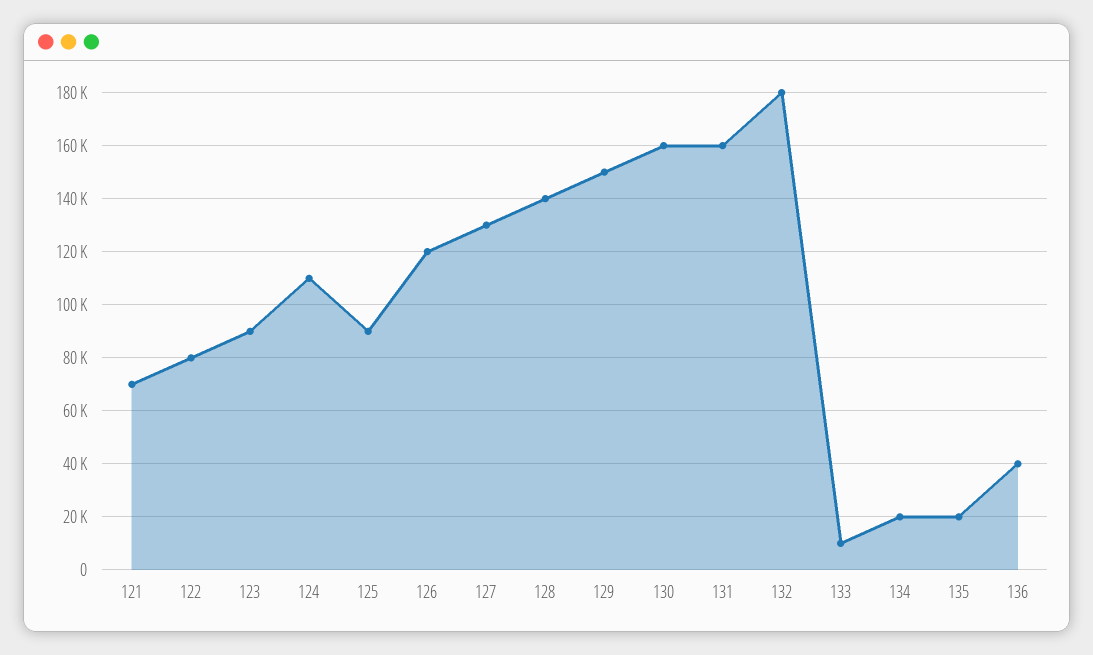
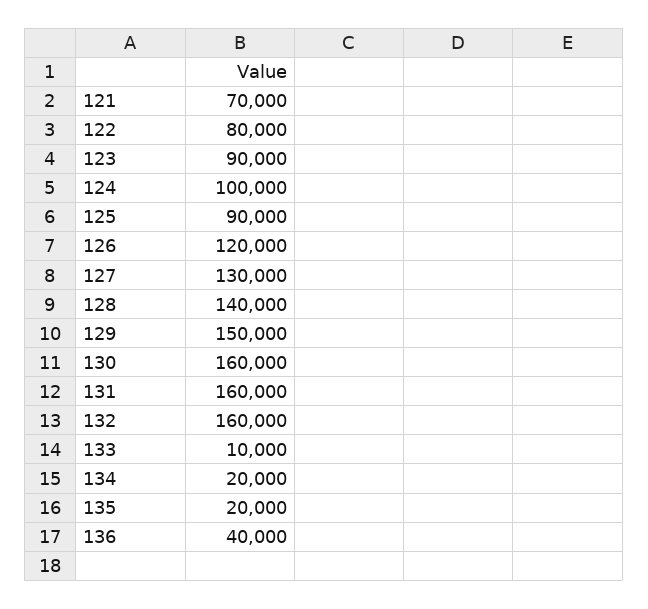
  {
    "121": 70000,
    "122": 80000,
    "123": 90000,
-   "124": 110000,
+   "124": 100000,
    "125": 90000,
    "126": 120000,
    "127": 130000,
    "128": 140000,
    "129": 150000,
    "130": 160000,
    "131": 160000,
-   "132": 180000,
+   "132": 160000,
    "133": 10000,
    "134": 20000,
    "135": 20000,
    "136": 40000
  }

